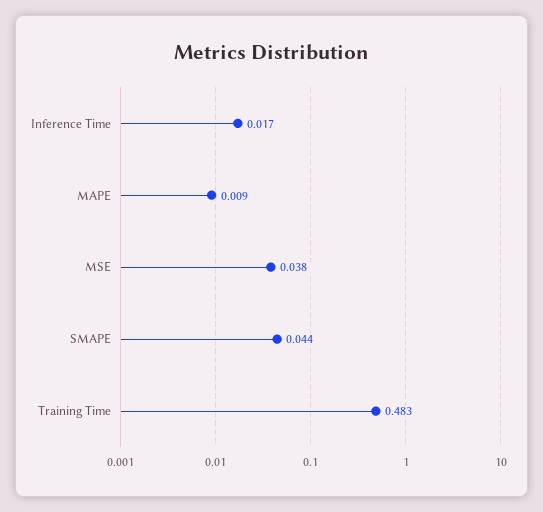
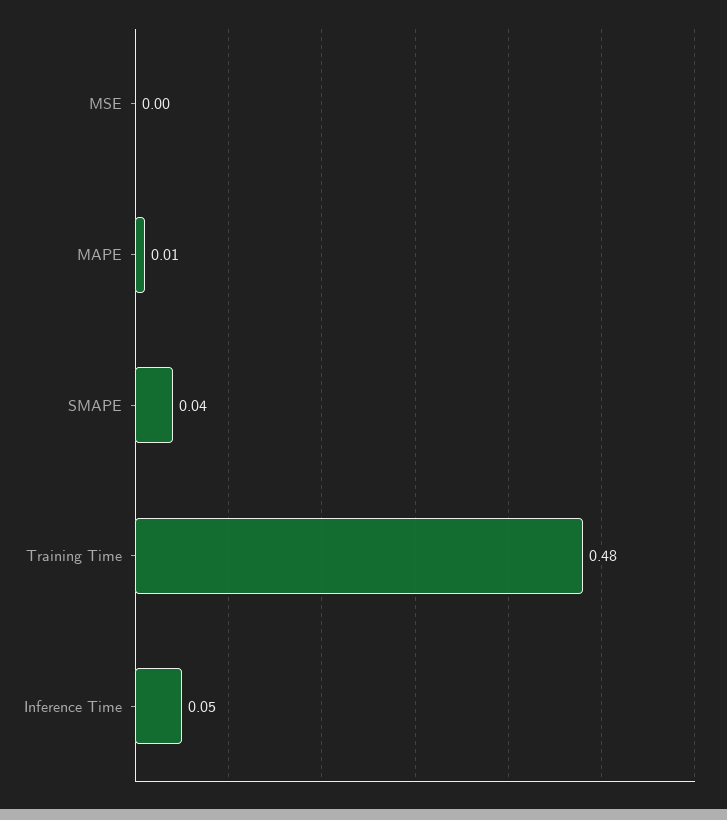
  {
-   "Inference Time": 0.017,
+   "Inference Time": 0.05,
    "MAPE": 0.009,
-   "MSE": 0.038,
+   "MSE": 0,
    "SMAPE": 0.044,
    "Training Time": 0.483
  }

